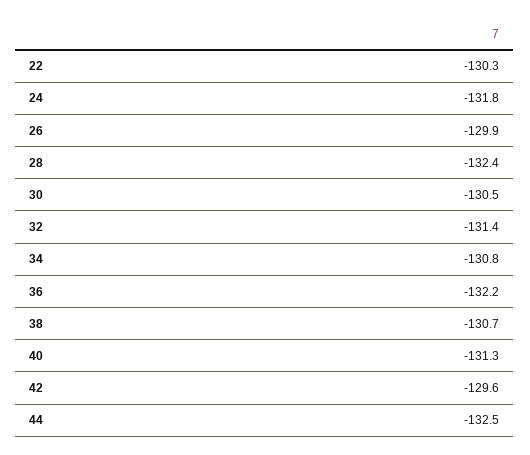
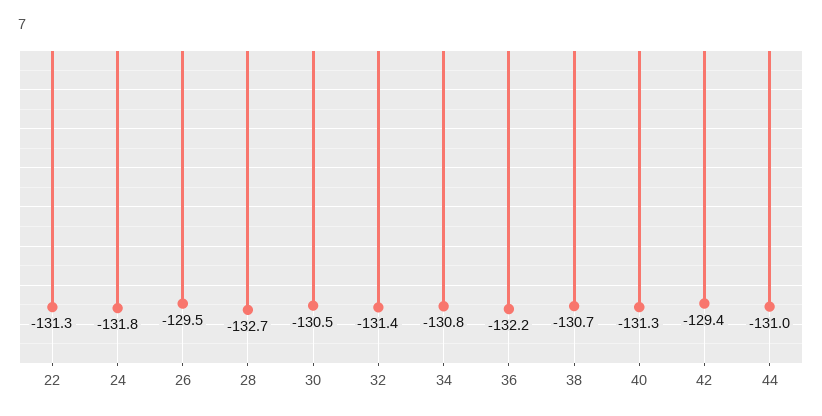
  {
-   "22": -130.3,
+   "22": -131.3,
    "24": -131.8,
-   "26": -129.9,
+   "26": -129.5,
-   "28": -132.4,
+   "28": -132.7,
    "30": -130.5,
    "32": -131.4,
    "34": -130.8,
    "36": -132.2,
    "38": -130.7,
    "40": -131.3,
-   "42": -129.6,
+   "42": -129.4,
-   "44": -132.5
+   "44": -131
  }

